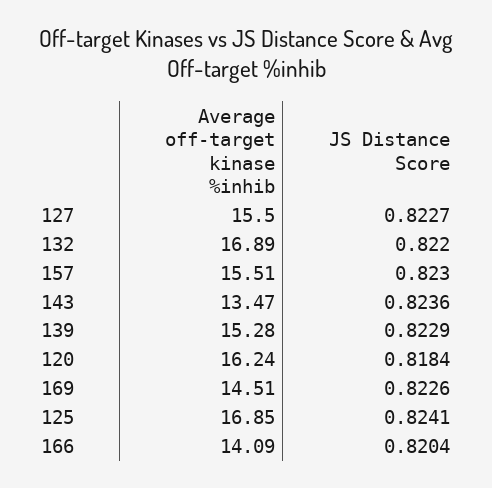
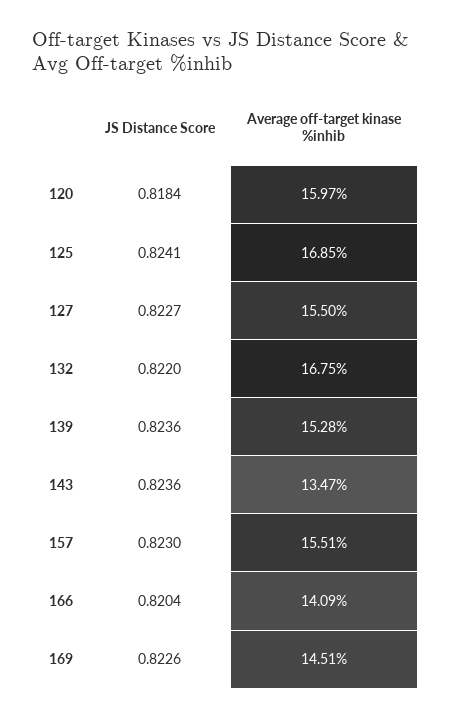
  {
    "Average off-target kinase %inhib": {
      "127": 15.5,
-     "132": 16.89,
+     "132": 16.75,
      "157": 15.51,
      "143": 13.47,
      "139": 15.28,
-     "120": 16.24,
+     "120": 15.97,
      "169": 14.51,
      "125": 16.85,
      "166": 14.09
    },
    "JS Distance Score": {
      "127": 0.8227,
      "132": 0.822,
      "157": 0.823,
      "143": 0.8236,
-     "139": 0.8229,
+     "139": 0.8236,
      "120": 0.8184,
      "169": 0.8226,
      "125": 0.8241,
      "166": 0.8204
    }
  }

